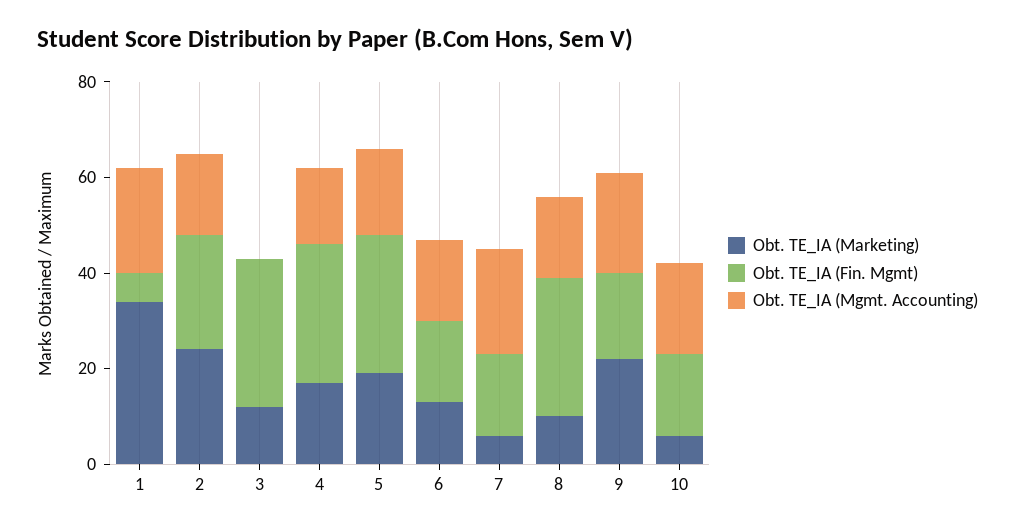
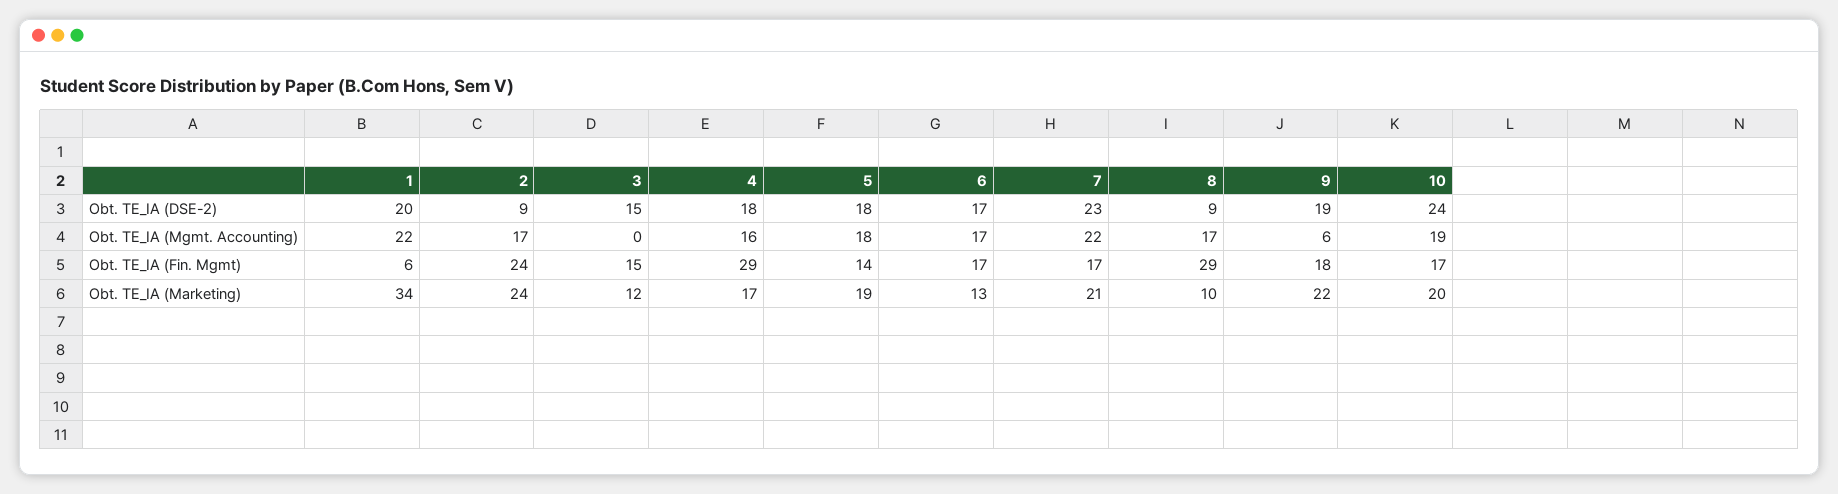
  {
    "Obt. TE_IA (Marketing)": {
      "1": 34,
      "2": 24,
      "3": 12,
      "4": 17,
      "5": 19,
      "6": 13,
-     "7": 5,
+     "7": 21,
      "8": 10,
      "9": 22,
-     "10": 5
+     "10": 20
    },
    "Obt. TE_IA (Fin. Mgmt)": {
      "1": 6,
      "2": 24,
-     "3": 30,
+     "3": 15,
      "4": 29,
-     "5": 30,
+     "5": 14,
      "6": 17,
      "7": 17,
      "8": 29,
      "9": 18,
      "10": 17
    },
    "Obt. TE_IA (Mgmt. Accounting)": {
      "1": 22,
      "2": 17,
      "3": 0,
      "4": 16,
      "5": 18,
      "6": 17,
      "7": 22,
      "8": 17,
-     "9": 20,
+     "9": 6,
      "10": 19
-   }
+   },
+   "Obt. TE_IA (DSE-2)": {
+     "1": 20,
+     "2": 9,
+     "3": 15,
+     "4": 18,
+     "5": 18,
+     "6": 17,
+     "7": 23,
+     "8": 9,
+     "9": 19,
+     "10": 24
+   }
  }

